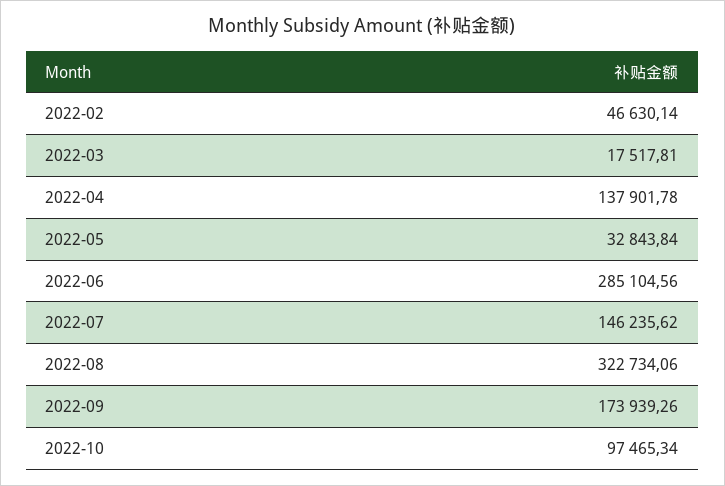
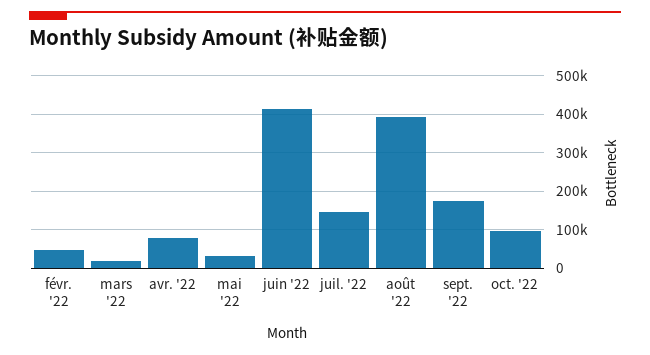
  {
    "2022-02": 46630.14,
    "2022-03": 17517.81,
-   "2022-04": 137901.78,
+   "2022-04": 80000,
    "2022-05": 32843.84,
-   "2022-06": 285104.56,
+   "2022-06": 420000,
    "2022-07": 146235.62,
-   "2022-08": 322734.06,
+   "2022-08": 400000,
    "2022-09": 173939.26,
    "2022-10": 97465.34
  }

